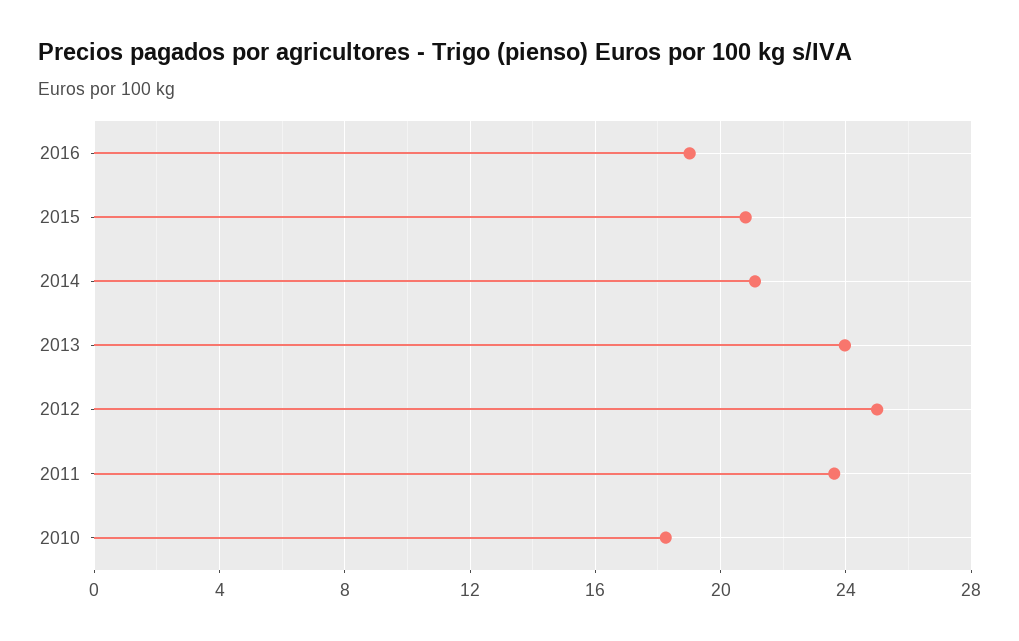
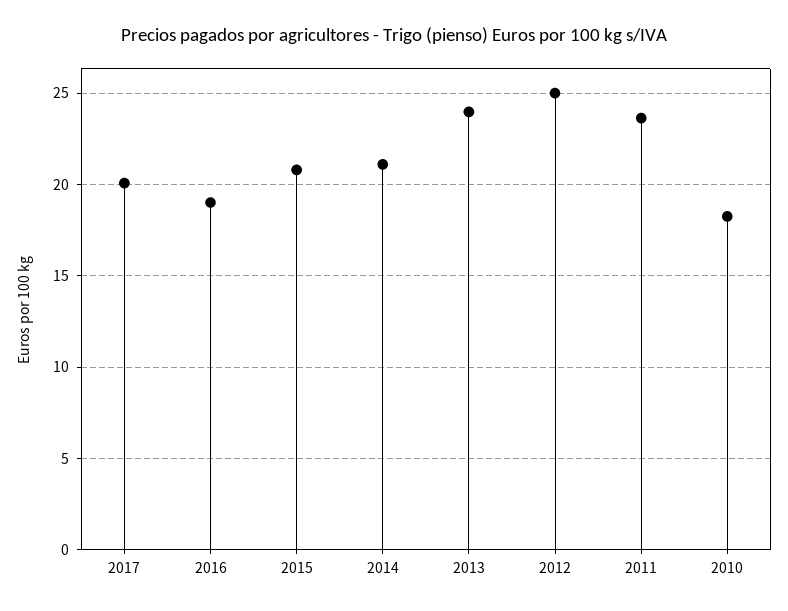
  {
    "2016": 19,
    "2015": 21,
    "2014": 21,
    "2013": 24,
    "2012": 25,
    "2011": 23.5,
-   "2010": 18.5
+   "2010": 18.5,
+   "2017": 20
  }

